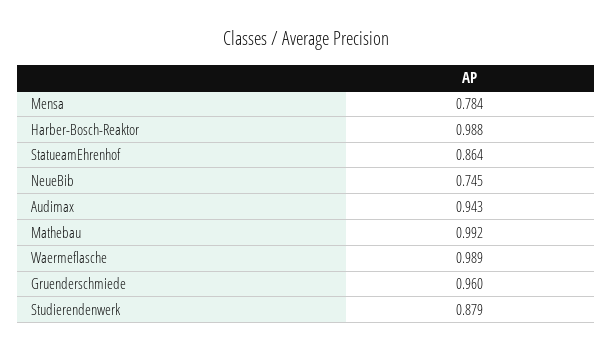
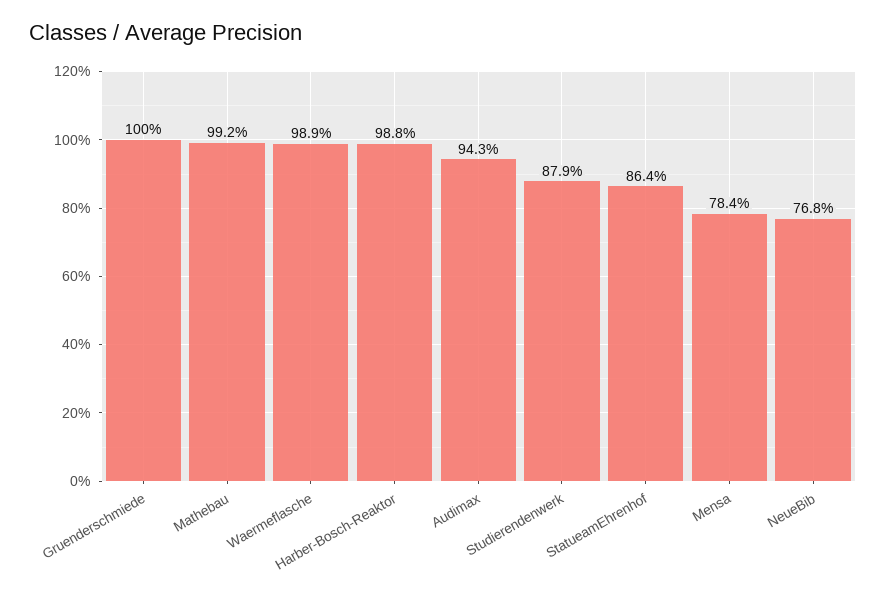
  {
    "Mensa": 0.784,
    "Harber-Bosch-Reaktor": 0.988,
    "StatueamEhrenhof": 0.864,
-   "NeueBib": 0.745,
+   "NeueBib": 0.768,
    "Audimax": 0.943,
    "Mathebau": 0.992,
    "Waermeflasche": 0.989,
-   "Gruenderschmiede": 0.96,
+   "Gruenderschmiede": 1,
    "Studierendenwerk": 0.879
  }

